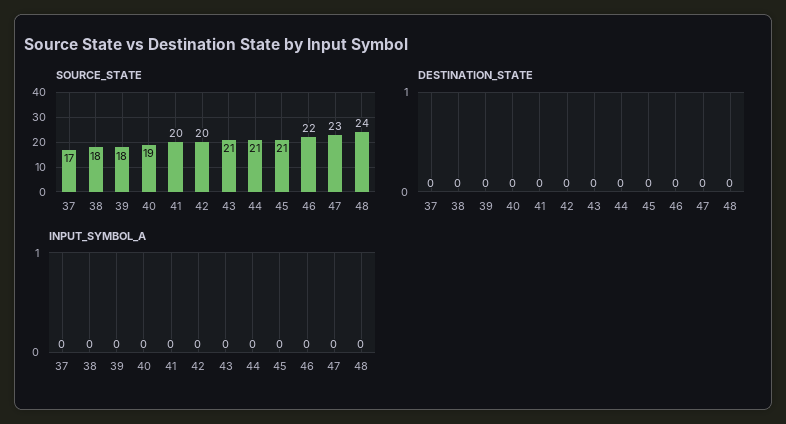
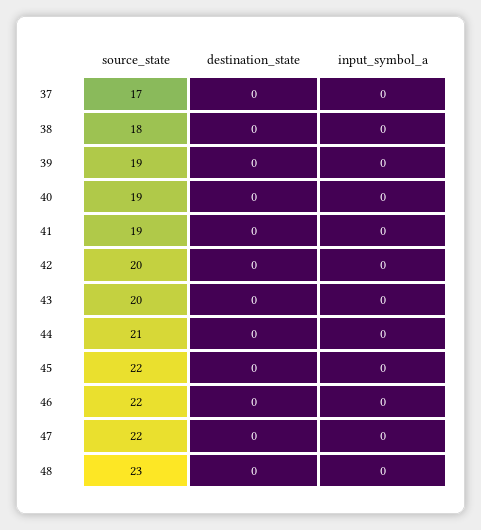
  {
    "SOURCE_STATE": {
      "37": 17,
      "38": 18,
-     "39": 18,
+     "39": 19,
      "40": 19,
-     "41": 20,
+     "41": 19,
      "42": 20,
-     "43": 21,
+     "43": 20,
      "44": 21,
-     "45": 21,
+     "45": 22,
      "46": 22,
-     "47": 23,
+     "47": 22,
-     "48": 24
+     "48": 23
    },
    "DESTINATION_STATE": {
      "37": 0,
      "38": 0,
      "39": 0,
      "40": 0,
      "41": 0,
      "42": 0,
      "43": 0,
      "44": 0,
      "45": 0,
      "46": 0,
      "47": 0,
      "48": 0
    },
    "INPUT_SYMBOL_A": {
      "37": 0,
      "38": 0,
      "39": 0,
      "40": 0,
      "41": 0,
      "42": 0,
      "43": 0,
      "44": 0,
      "45": 0,
      "46": 0,
      "47": 0,
      "48": 0
    }
  }

